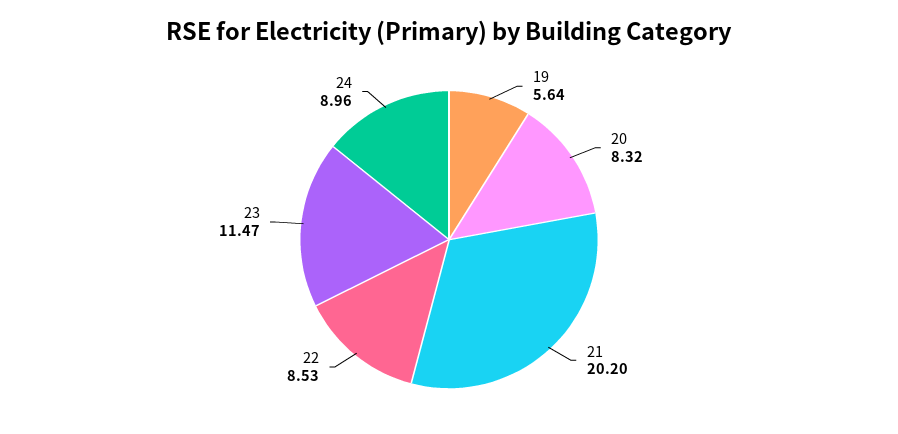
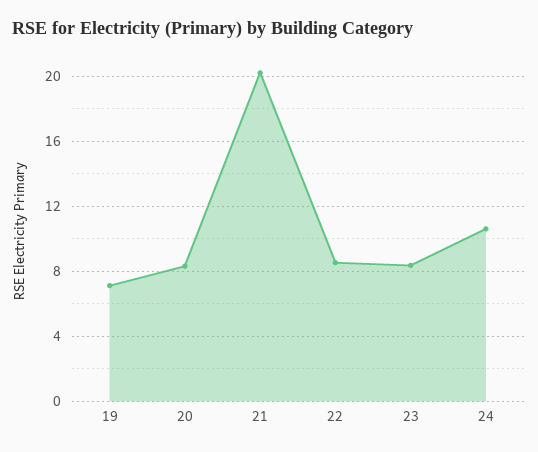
  {
-   "19": 5.64,
+   "19": 7,
    "20": 8.32,
    "21": 20.2,
    "22": 8.53,
-   "23": 11.47,
+   "23": 8.5,
-   "24": 8.96
+   "24": 10.5
  }

